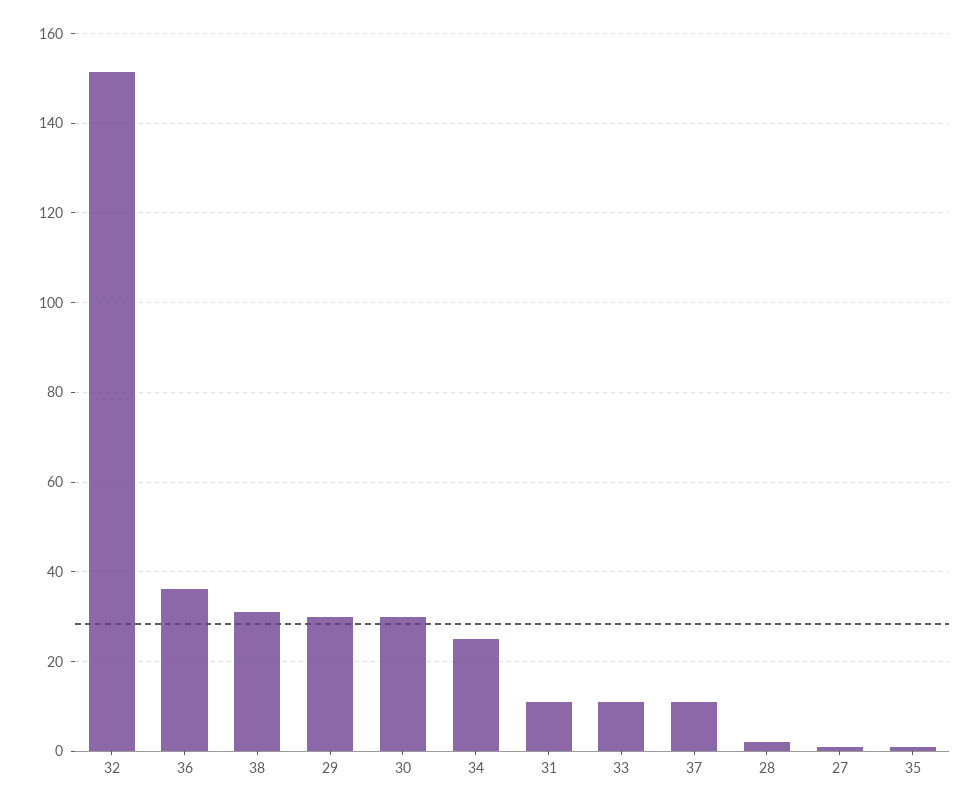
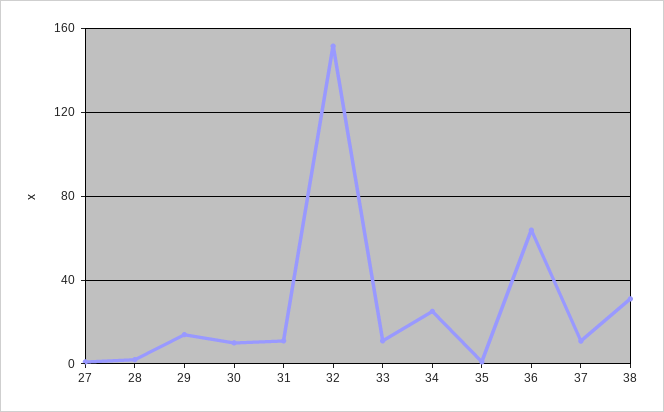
  {
    "32": 152,
-   "36": 36,
+   "36": 65,
    "38": 32,
-   "29": 30,
+   "29": 15,
-   "30": 30,
+   "30": 10,
    "34": 26,
    "31": 12,
    "33": 12,
    "37": 10,
    "28": 2,
    "27": 2,
    "35": 2
  }

